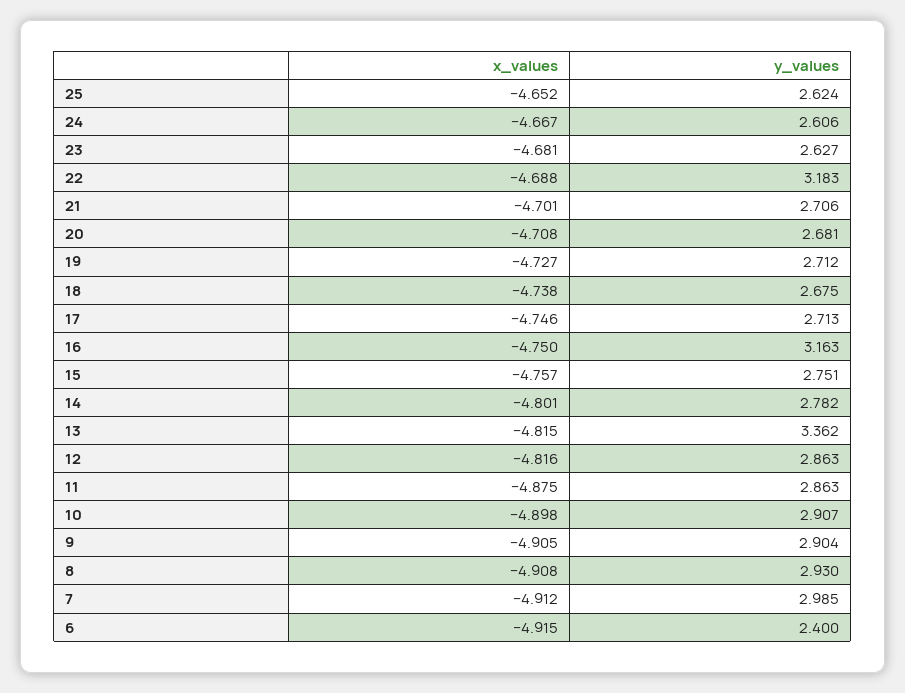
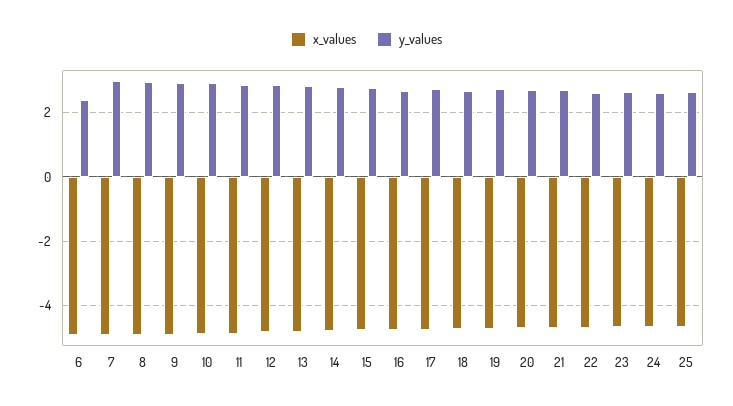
  {
    "x_values": {
      "25": -4.652,
      "24": -4.667,
      "23": -4.681,
      "22": -4.688,
      "21": -4.701,
      "20": -4.708,
      "19": -4.727,
      "18": -4.738,
      "17": -4.746,
      "16": -4.75,
      "15": -4.757,
      "14": -4.801,
      "13": -4.815,
      "12": -4.816,
      "11": -4.875,
      "10": -4.898,
      "9": -4.905,
      "8": -4.908,
      "7": -4.912,
      "6": -4.915
    },
    "y_values": {
      "25": 2.624,
      "24": 2.606,
      "23": 2.627,
-     "22": 3.183,
+     "22": 2.6,
      "21": 2.706,
      "20": 2.681,
      "19": 2.712,
      "18": 2.675,
      "17": 2.713,
-     "16": 3.163,
+     "16": 2.6,
      "15": 2.751,
      "14": 2.782,
-     "13": 3.362,
+     "13": 2.8,
      "12": 2.863,
      "11": 2.863,
      "10": 2.907,
      "9": 2.904,
      "8": 2.93,
      "7": 2.985,
      "6": 2.4
    }
  }

